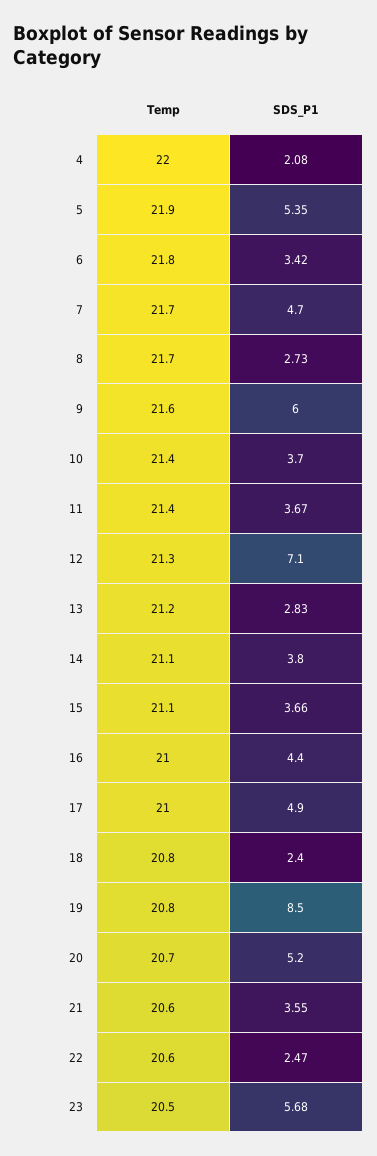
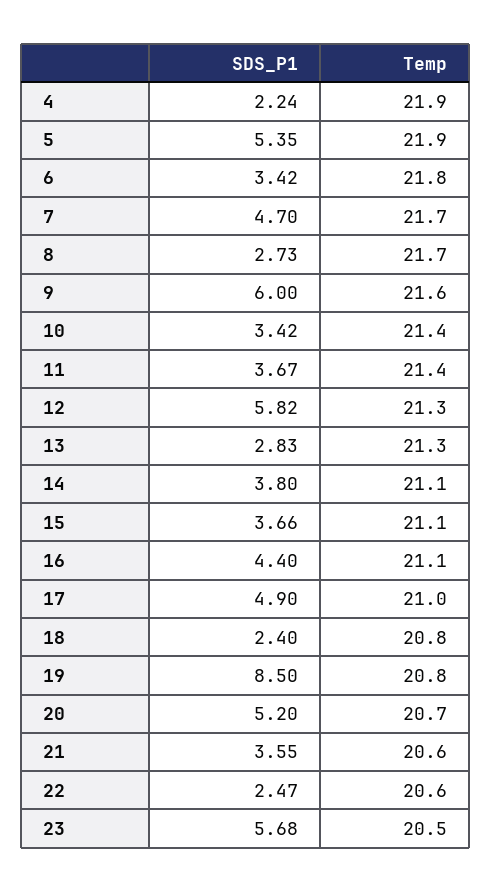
  {
    "Temp": {
-     "4": 22,
+     "4": 21.9,
      "5": 21.9,
      "6": 21.8,
      "7": 21.7,
      "8": 21.7,
      "9": 21.6,
      "10": 21.4,
      "11": 21.4,
      "12": 21.3,
-     "13": 21.2,
+     "13": 21.3,
      "14": 21.1,
      "15": 21.1,
-     "16": 21,
+     "16": 21.1,
      "17": 21,
      "18": 20.8,
      "19": 20.8,
      "20": 20.7,
      "21": 20.6,
      "22": 20.6,
      "23": 20.5
    },
    "SDS_P1": {
-     "4": 2.08,
+     "4": 2.24,
      "5": 5.35,
      "6": 3.42,
      "7": 4.7,
      "8": 2.73,
      "9": 6,
-     "10": 3.7,
+     "10": 3.42,
      "11": 3.67,
-     "12": 7.1,
+     "12": 5.82,
      "13": 2.83,
      "14": 3.8,
      "15": 3.66,
      "16": 4.4,
      "17": 4.9,
      "18": 2.4,
      "19": 8.5,
      "20": 5.2,
      "21": 3.55,
      "22": 2.47,
      "23": 5.68
    }
  }

